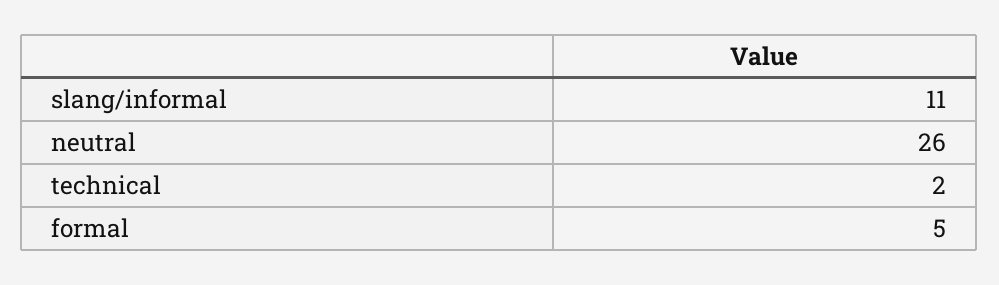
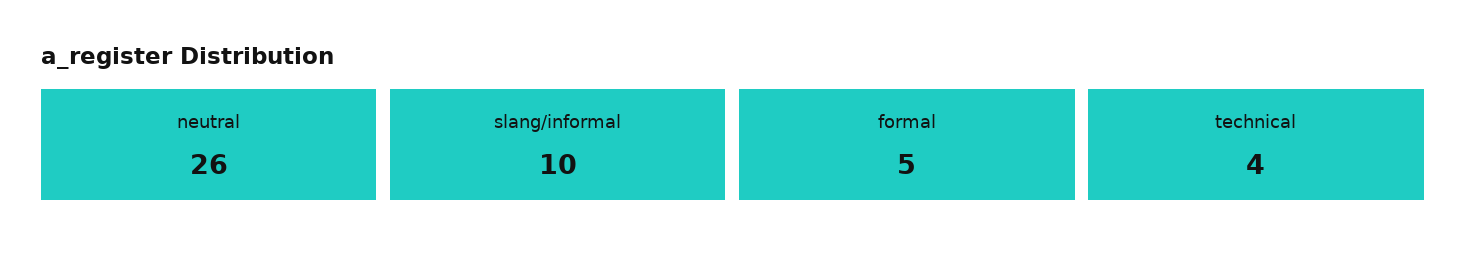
  {
-   "slang/informal": 11,
+   "slang/informal": 10,
    "neutral": 26,
-   "technical": 2,
+   "technical": 4,
    "formal": 5
  }

